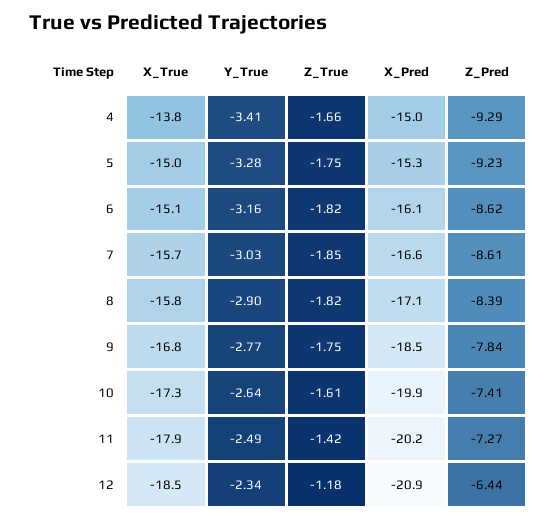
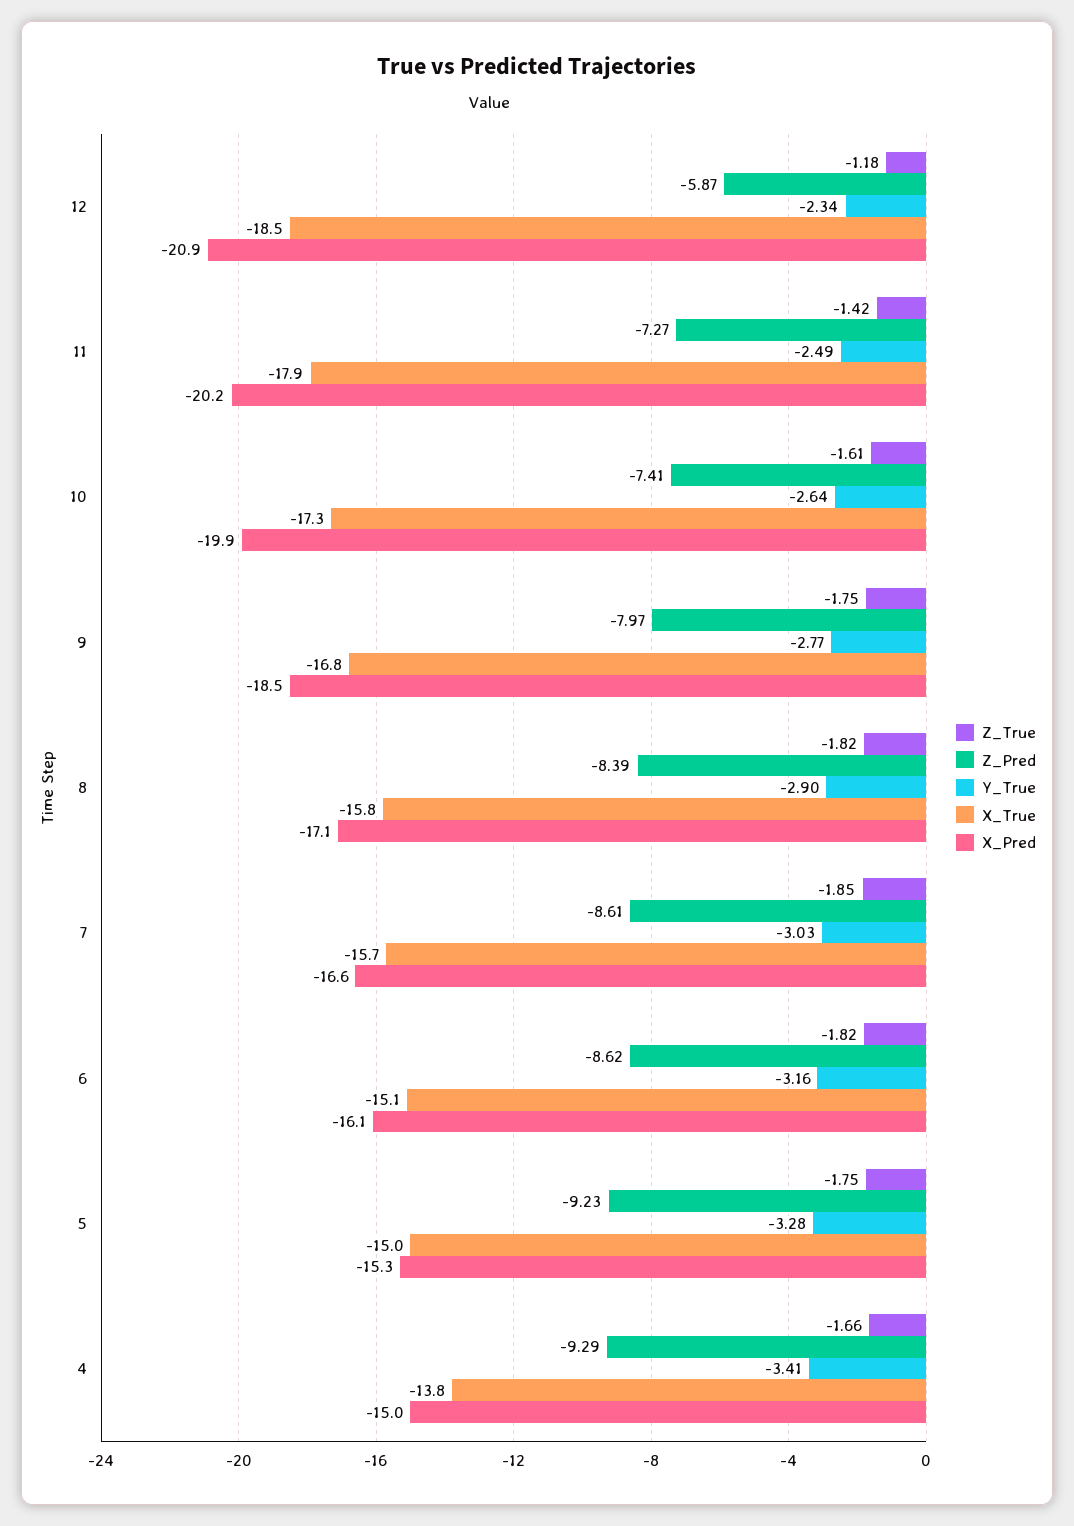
  {
    "X_True": {
      "4": -13.8,
      "5": -15,
      "6": -15.1,
      "7": -15.7,
      "8": -15.8,
      "9": -16.8,
      "10": -17.3,
      "11": -17.9,
      "12": -18.5
    },
    "Y_True": {
      "4": -3.41,
      "5": -3.28,
      "6": -3.16,
      "7": -3.03,
      "8": -2.9,
      "9": -2.77,
      "10": -2.64,
      "11": -2.49,
      "12": -2.34
    },
    "Z_True": {
      "4": -1.66,
      "5": -1.75,
      "6": -1.82,
      "7": -1.85,
      "8": -1.82,
      "9": -1.75,
      "10": -1.61,
      "11": -1.42,
      "12": -1.18
    },
    "X_Pred": {
      "4": -15,
      "5": -15.3,
      "6": -16.1,
      "7": -16.6,
      "8": -17.1,
      "9": -18.5,
      "10": -19.9,
      "11": -20.2,
      "12": -20.9
    },
    "Z_Pred": {
      "4": -9.29,
      "5": -9.23,
      "6": -8.62,
      "7": -8.61,
      "8": -8.39,
-     "9": -7.84,
+     "9": -7.97,
      "10": -7.41,
      "11": -7.27,
-     "12": -6.44
+     "12": -5.87
    }
  }

